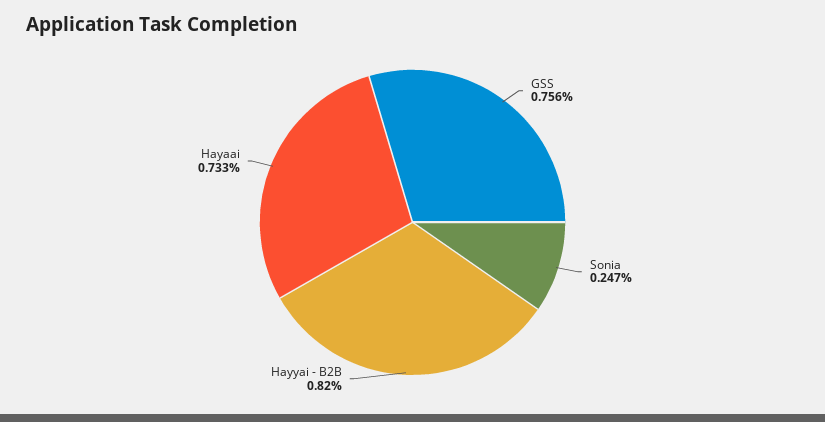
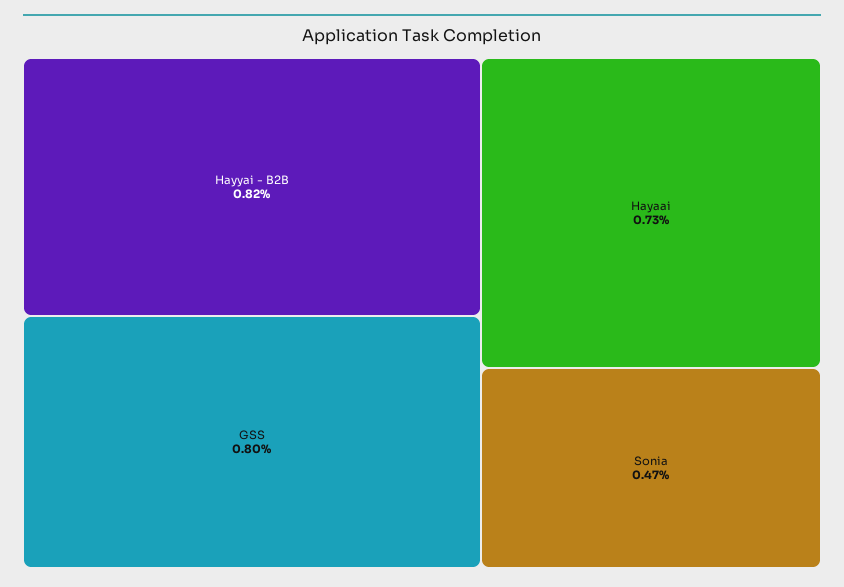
  {
-   "GSS": 0.756,
+   "GSS": 0.8,
-   "Sonia": 0.247,
+   "Sonia": 0.47,
    "Hayyai - B2B": 0.82,
    "Hayaai": 0.733
  }

